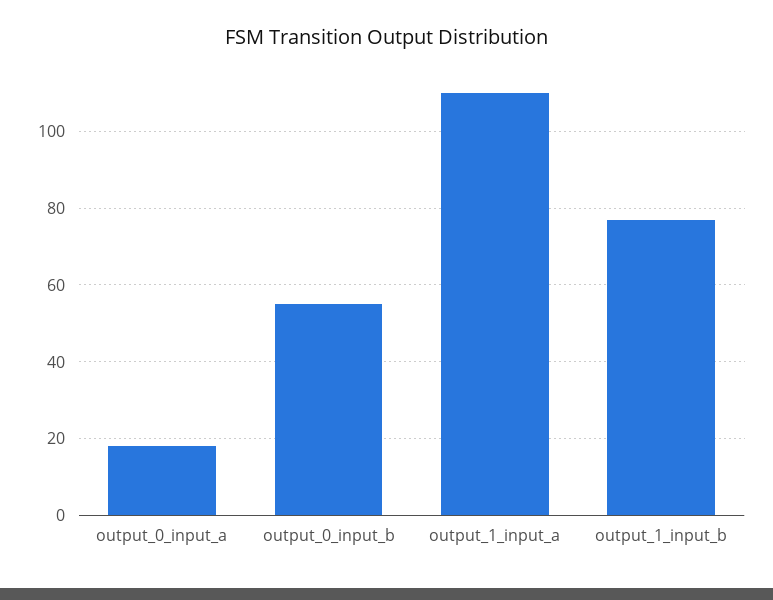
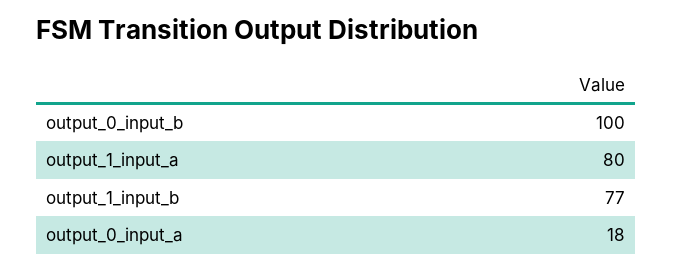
  {
    "output_0_input_a": 18,
-   "output_0_input_b": 55,
+   "output_0_input_b": 100,
-   "output_1_input_a": 110,
+   "output_1_input_a": 80,
    "output_1_input_b": 77
  }

